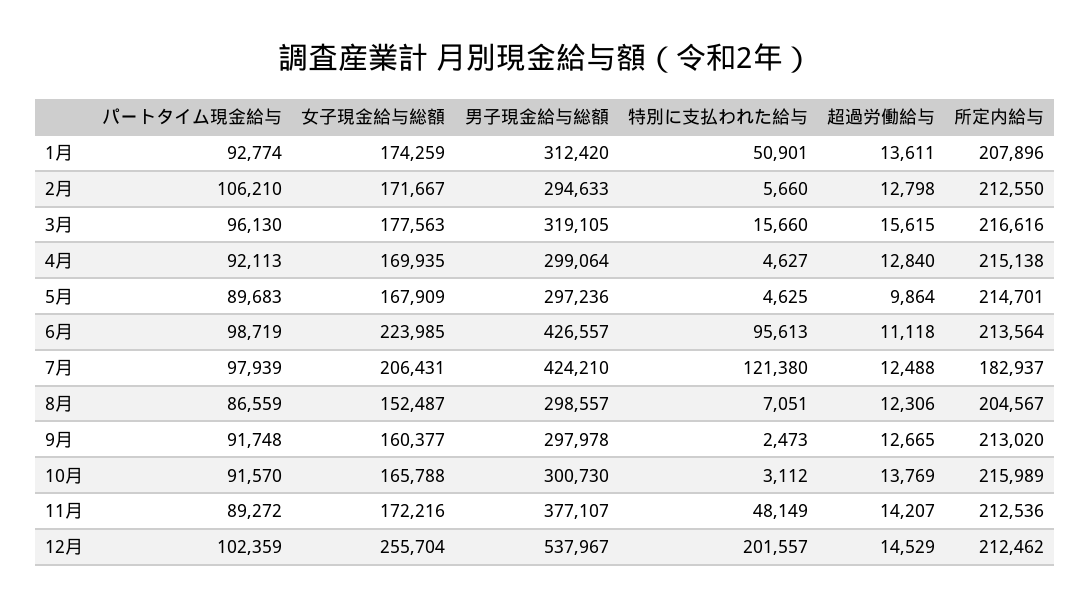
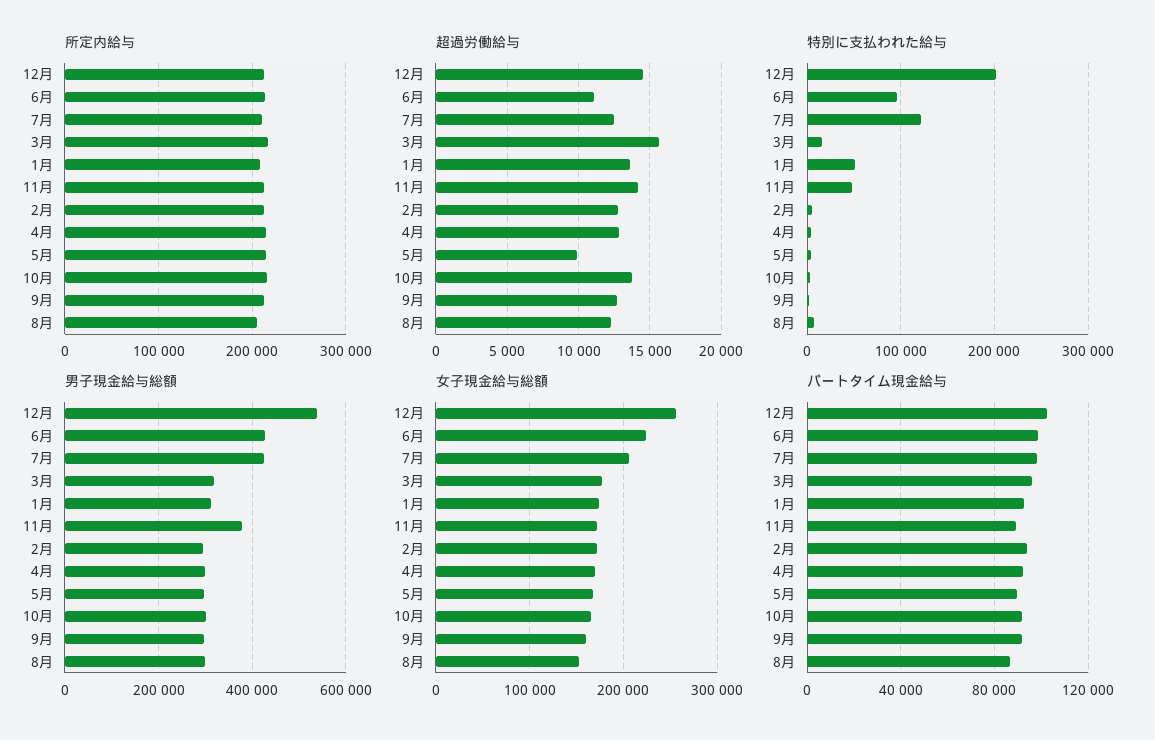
  {
    "パートタイム現金給与": {
      "1月": 92774,
-     "2月": 106210,
+     "2月": 95000,
      "3月": 96130,
      "4月": 92113,
      "5月": 89683,
      "6月": 98719,
      "7月": 97939,
      "8月": 86559,
      "9月": 91748,
      "10月": 91570,
      "11月": 89272,
      "12月": 102359
    },
    "女子現金給与総額": {
      "1月": 174259,
      "2月": 171667,
      "3月": 177563,
      "4月": 169935,
      "5月": 167909,
      "6月": 223985,
      "7月": 206431,
      "8月": 152487,
      "9月": 160377,
      "10月": 165788,
      "11月": 172216,
      "12月": 255704
    },
    "男子現金給与総額": {
      "1月": 312420,
      "2月": 294633,
      "3月": 319105,
      "4月": 299064,
      "5月": 297236,
      "6月": 426557,
      "7月": 424210,
      "8月": 298557,
      "9月": 297978,
      "10月": 300730,
      "11月": 377107,
      "12月": 537967
    },
    "特別に支払われた給与": {
      "1月": 50901,
      "2月": 5660,
      "3月": 15660,
      "4月": 4627,
      "5月": 4625,
      "6月": 95613,
      "7月": 121380,
      "8月": 7051,
      "9月": 2473,
      "10月": 3112,
      "11月": 48149,
      "12月": 201557
    },
    "超過労働給与": {
      "1月": 13611,
      "2月": 12798,
      "3月": 15615,
      "4月": 12840,
      "5月": 9864,
      "6月": 11118,
      "7月": 12488,
      "8月": 12306,
      "9月": 12665,
      "10月": 13769,
      "11月": 14207,
      "12月": 14529
    },
    "所定内給与": {
      "1月": 207896,
      "2月": 212550,
      "3月": 216616,
      "4月": 215138,
      "5月": 214701,
      "6月": 213564,
-     "7月": 182937,
+     "7月": 210000,
      "8月": 204567,
      "9月": 213020,
      "10月": 215989,
      "11月": 212536,
      "12月": 212462
    }
  }

